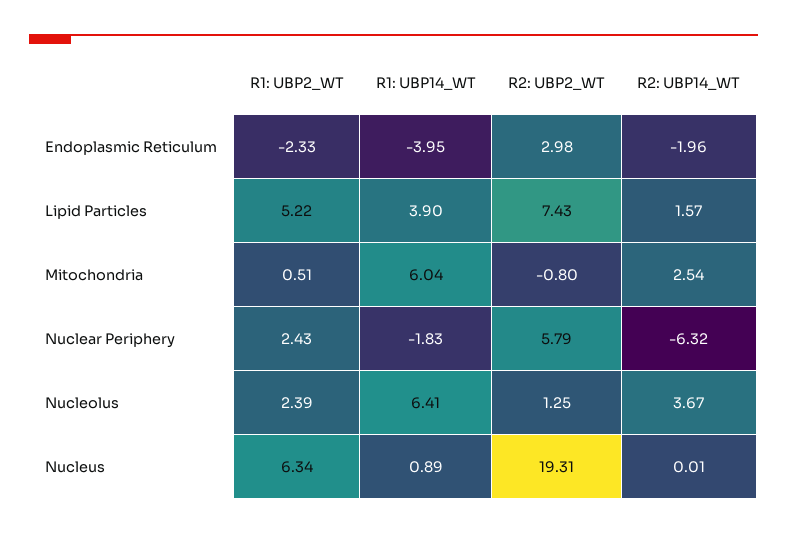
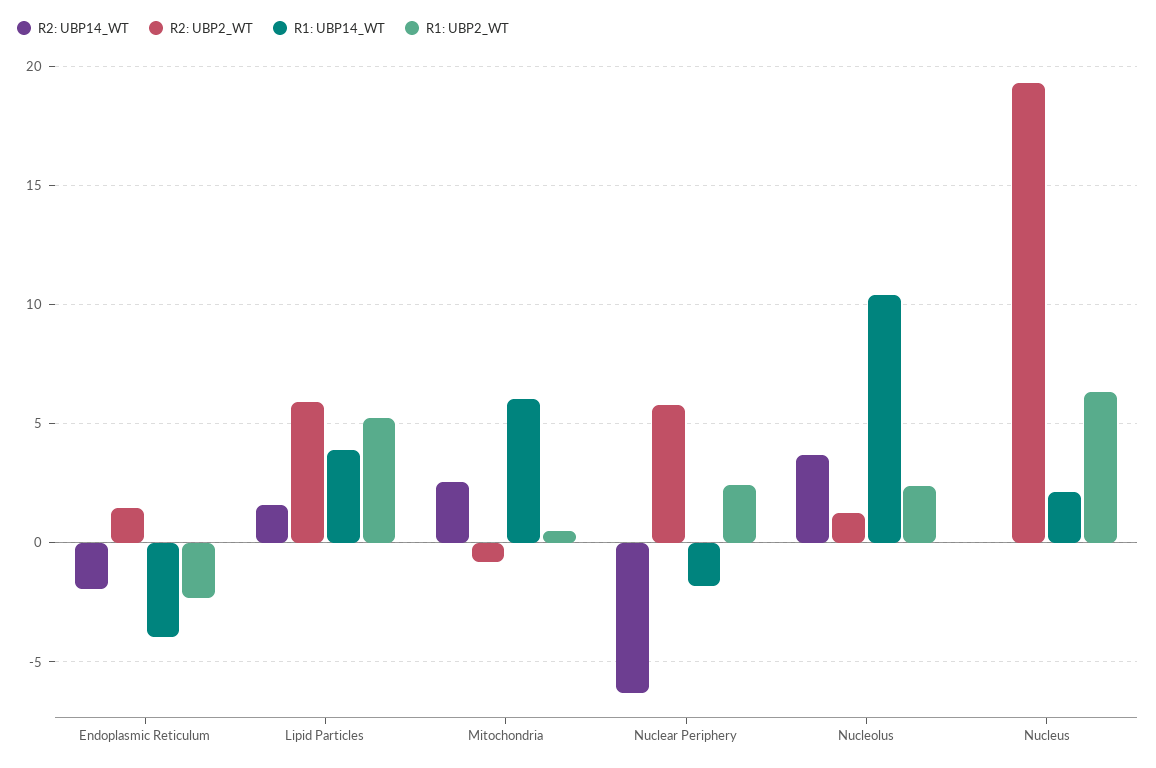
  {
    "R1: UBP2_WT": {
      "Endoplasmic Reticulum": -2.33,
      "Lipid Particles": 5.22,
      "Mitochondria": 0.51,
      "Nuclear Periphery": 2.43,
      "Nucleolus": 2.39,
      "Nucleus": 6.34
    },
    "R1: UBP14_WT": {
      "Endoplasmic Reticulum": -3.95,
      "Lipid Particles": 3.9,
      "Mitochondria": 6.04,
      "Nuclear Periphery": -1.83,
-     "Nucleolus": 6.41,
+     "Nucleolus": 10.5,
-     "Nucleus": 0.89
+     "Nucleus": 2
    },
    "R2: UBP2_WT": {
-     "Endoplasmic Reticulum": 2.98,
+     "Endoplasmic Reticulum": 1.5,
-     "Lipid Particles": 7.43,
+     "Lipid Particles": 6,
      "Mitochondria": -0.8,
      "Nuclear Periphery": 5.79,
      "Nucleolus": 1.25,
      "Nucleus": 19.31
    },
    "R2: UBP14_WT": {
      "Endoplasmic Reticulum": -1.96,
      "Lipid Particles": 1.57,
      "Mitochondria": 2.54,
      "Nuclear Periphery": -6.32,
      "Nucleolus": 3.67,
      "Nucleus": 0.01
    }
  }

